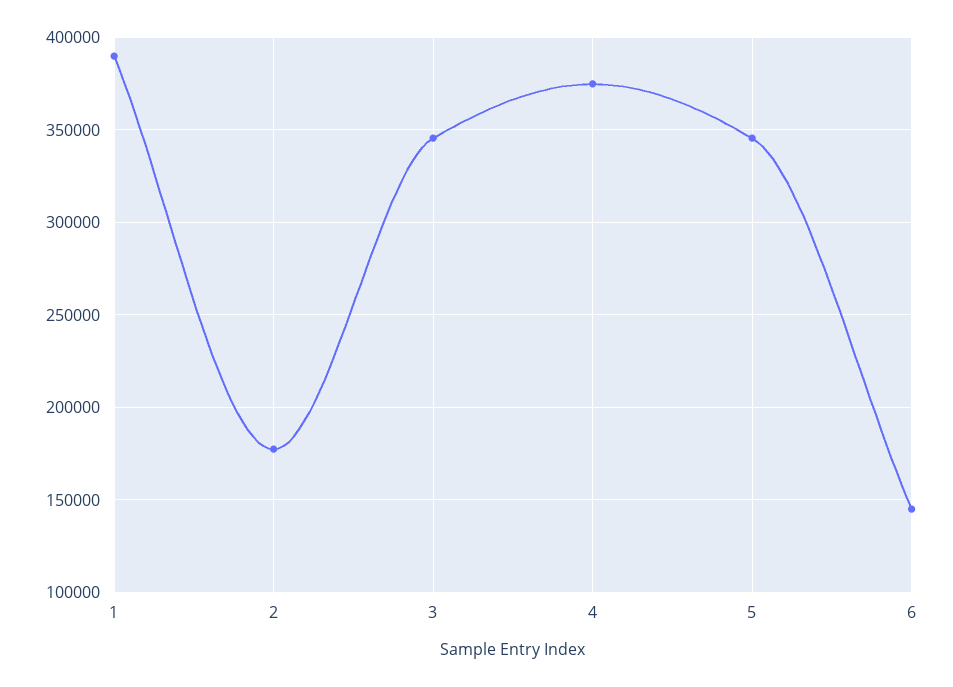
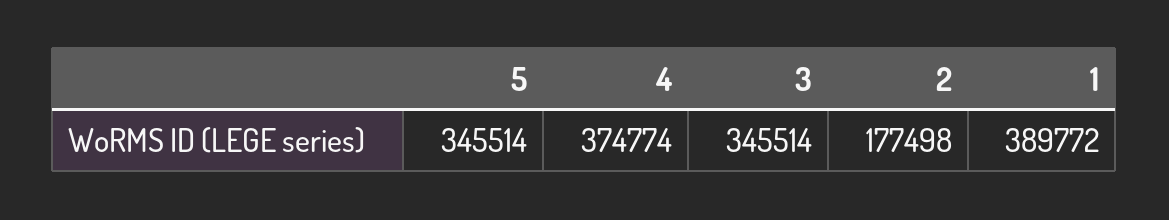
  {
    "1": 389772,
    "2": 177498,
    "3": 345514,
    "4": 374774,
-   "5": 345514,
+   "5": 345514
-   "6": 145000
  }

